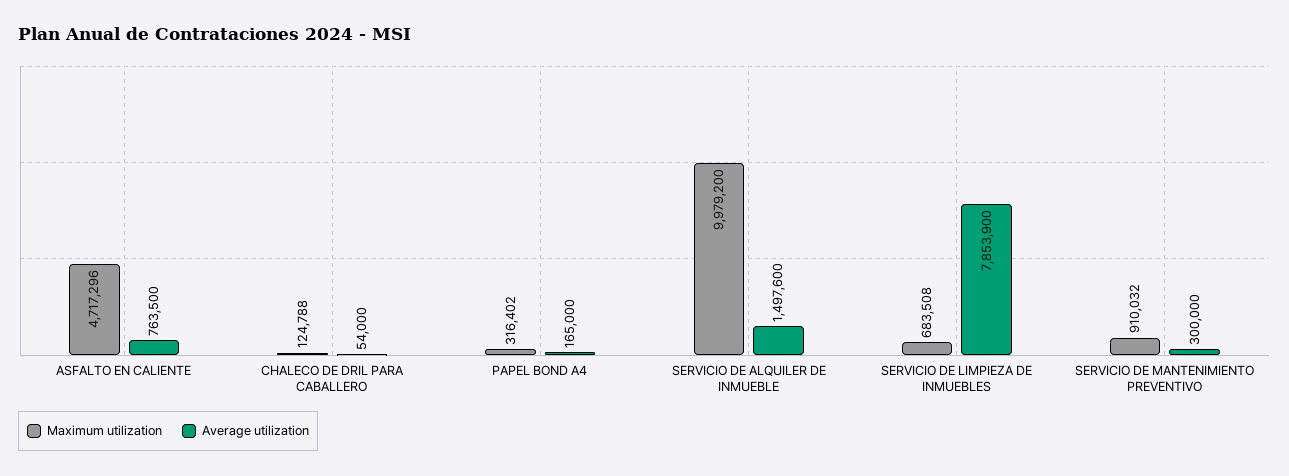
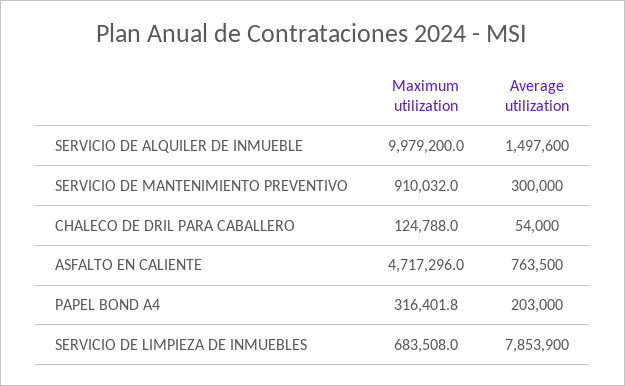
  {
    "Maximum utilization": {
      "ASFALTO EN CALIENTE": 4717296,
      "CHALECO DE DRIL PARA CABALLERO": 124788,
      "PAPEL BOND A4": 316401.8,
      "SERVICIO DE ALQUILER DE INMUEBLE": 9979200,
      "SERVICIO DE LIMPIEZA DE INMUEBLES": 683508,
      "SERVICIO DE MANTENIMIENTO PREVENTIVO": 910032
    },
    "Average utilization": {
      "ASFALTO EN CALIENTE": 763500,
      "CHALECO DE DRIL PARA CABALLERO": 54000,
-     "PAPEL BOND A4": 165000,
+     "PAPEL BOND A4": 203000,
      "SERVICIO DE ALQUILER DE INMUEBLE": 1497600,
      "SERVICIO DE LIMPIEZA DE INMUEBLES": 7853900,
      "SERVICIO DE MANTENIMIENTO PREVENTIVO": 300000
    }
  }

